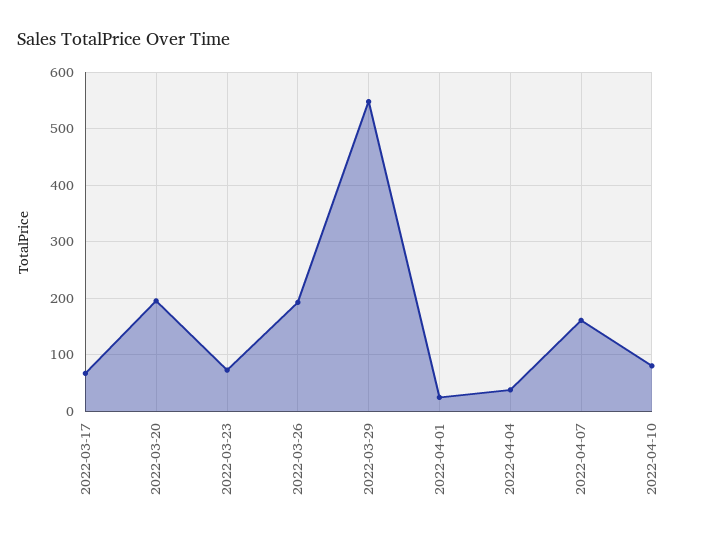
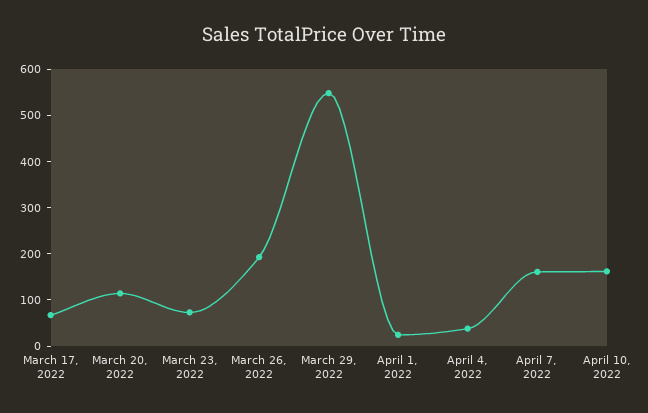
  {
    "2022-03-17": 60,
-   "2022-03-20": 200,
+   "2022-03-20": 120,
    "2022-03-23": 80,
    "2022-03-26": 200,
    "2022-03-29": 540,
    "2022-04-01": 20,
    "2022-04-04": 40,
    "2022-04-07": 160,
-   "2022-04-10": 80
+   "2022-04-10": 160
  }

